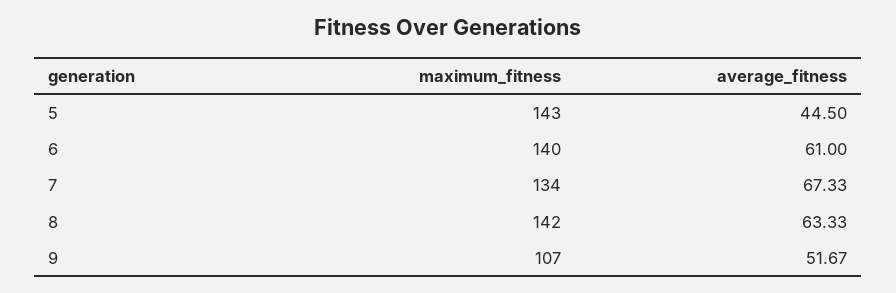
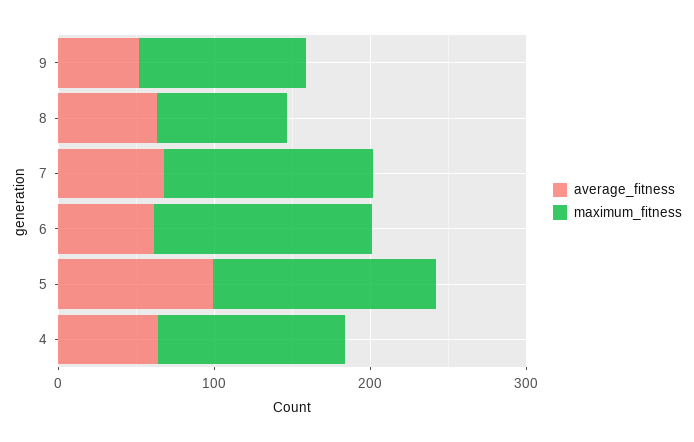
  {
    "maximum_fitness": {
      "5": 143,
      "6": 140,
      "7": 134,
-     "8": 142,
+     "8": 80,
-     "9": 107
+     "9": 107,
+     "4": 120
    },
    "average_fitness": {
-     "5": 44.5,
+     "5": 100,
      "6": 61,
      "7": 67.33,
      "8": 63.33,
-     "9": 51.67
+     "9": 51.67,
+     "4": 60
    }
  }

